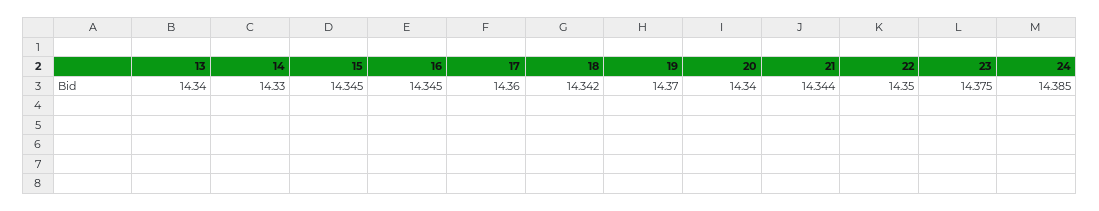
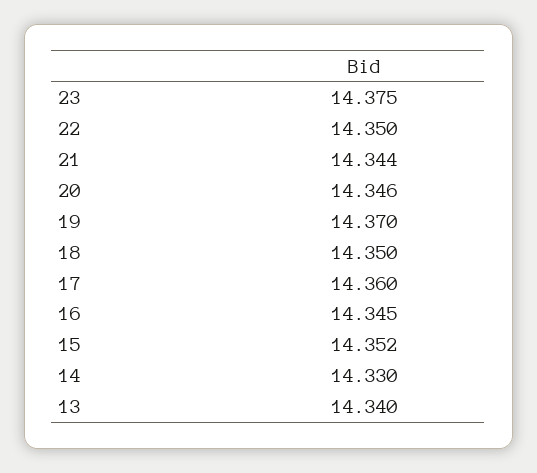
  {
    "13": 14.34,
    "14": 14.33,
-   "15": 14.345,
+   "15": 14.352,
    "16": 14.345,
    "17": 14.36,
-   "18": 14.342,
+   "18": 14.35,
    "19": 14.37,
-   "20": 14.34,
+   "20": 14.346,
    "21": 14.344,
    "22": 14.35,
-   "23": 14.375,
+   "23": 14.375
-   "24": 14.385
  }

